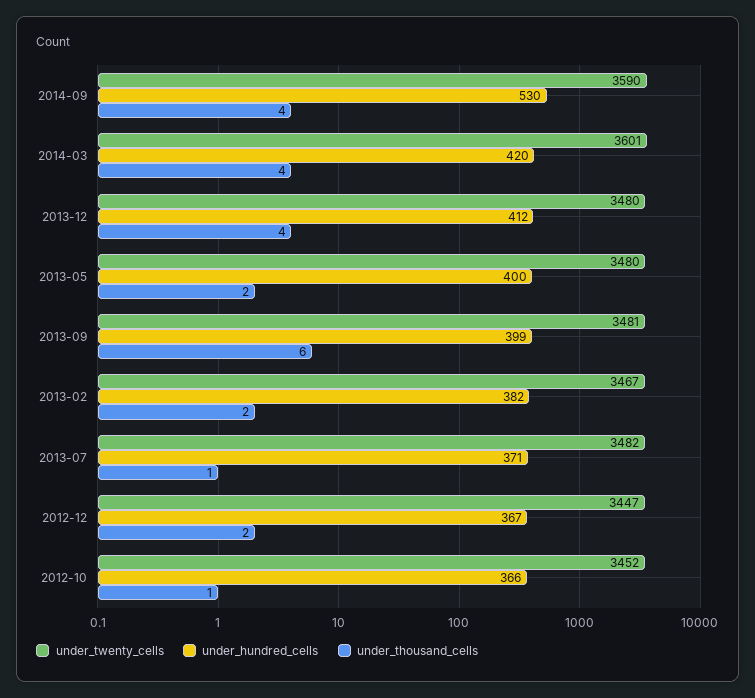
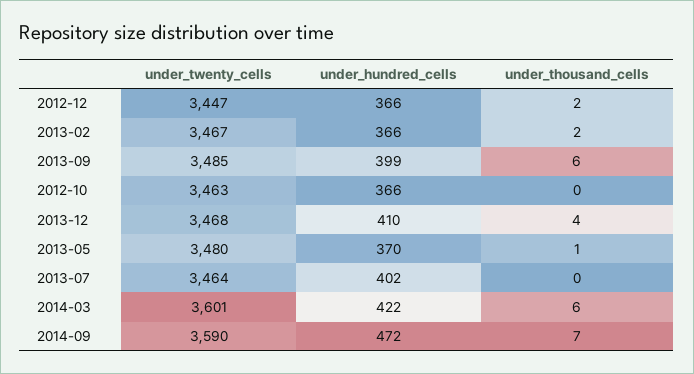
  {
    "under_twenty_cells": {
      "2014-09": 3590,
      "2014-03": 3601,
-     "2013-12": 3480,
+     "2013-12": 3468,
      "2013-05": 3480,
-     "2013-09": 3481,
+     "2013-09": 3485,
      "2013-02": 3467,
-     "2013-07": 3482,
+     "2013-07": 3464,
      "2012-12": 3447,
-     "2012-10": 3452
+     "2012-10": 3463
    },
    "under_hundred_cells": {
-     "2014-09": 530,
+     "2014-09": 472,
-     "2014-03": 420,
+     "2014-03": 422,
-     "2013-12": 412,
+     "2013-12": 410,
-     "2013-05": 400,
+     "2013-05": 370,
      "2013-09": 399,
-     "2013-02": 382,
+     "2013-02": 366,
-     "2013-07": 371,
+     "2013-07": 402,
-     "2012-12": 367,
+     "2012-12": 366,
      "2012-10": 366
    },
    "under_thousand_cells": {
-     "2014-09": 4,
+     "2014-09": 7,
-     "2014-03": 4,
+     "2014-03": 6,
      "2013-12": 4,
-     "2013-05": 2,
+     "2013-05": 1,
      "2013-09": 6,
      "2013-02": 2,
-     "2013-07": 1,
+     "2013-07": 0,
      "2012-12": 2,
-     "2012-10": 1
+     "2012-10": 0
    }
  }

